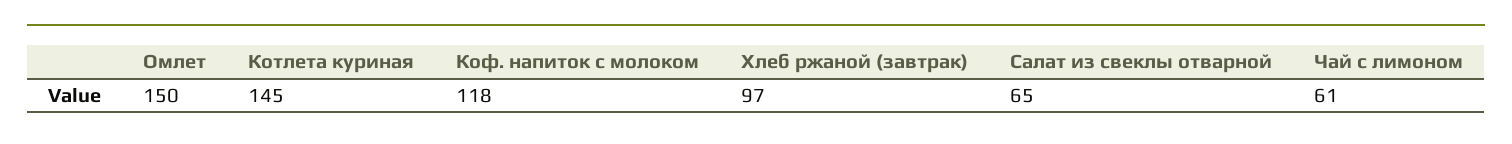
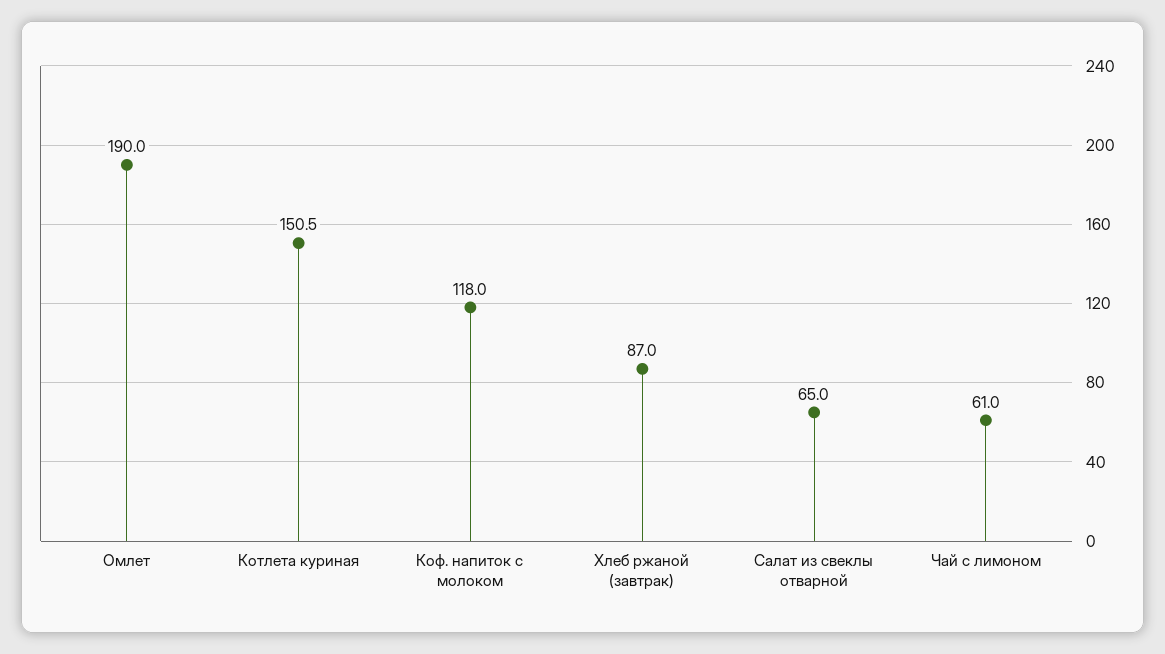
  {
-   "Омлет": 150,
+   "Омлет": 190,
-   "Котлета куриная": 145,
+   "Котлета куриная": 150.5,
    "Коф. напиток с молоком": 118,
-   "Хлеб ржаной (завтрак)": 97,
+   "Хлеб ржаной (завтрак)": 87,
    "Салат из свеклы отварной": 65,
    "Чай с лимоном": 61
  }

